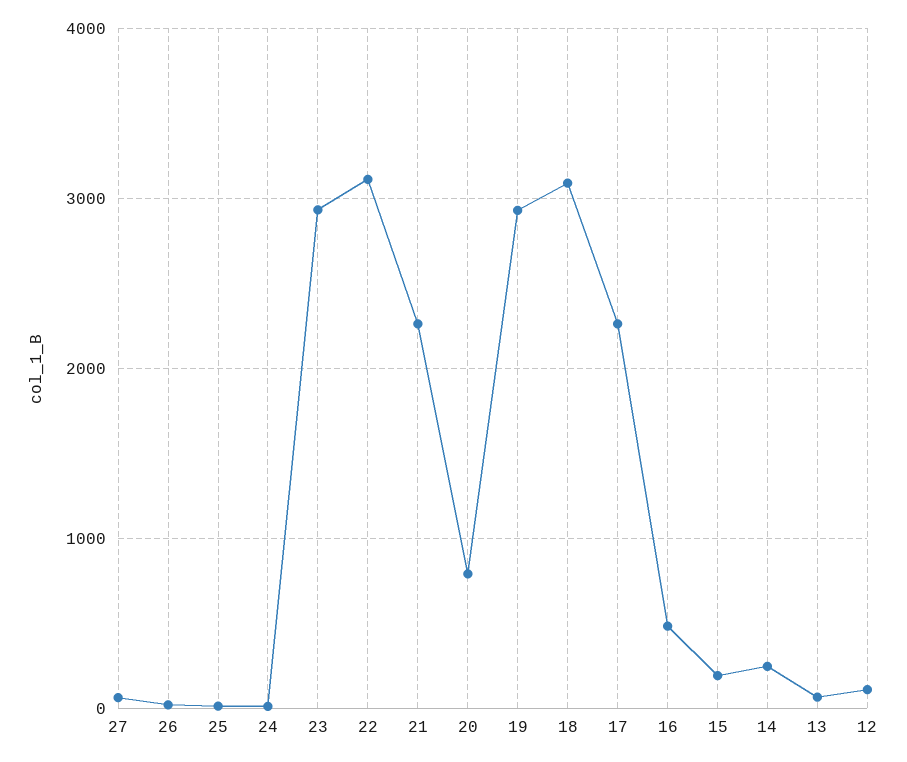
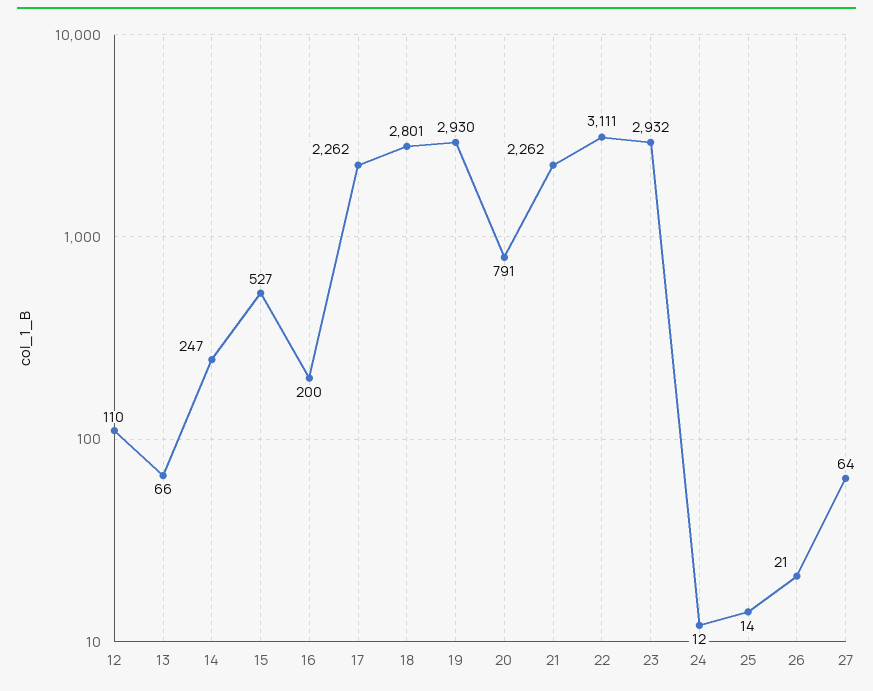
  {
    "27": 64,
    "26": 21,
    "25": 14,
    "24": 12,
    "23": 2932,
    "22": 3111,
    "21": 2262,
    "20": 791,
    "19": 2930,
-   "18": 3100,
+   "18": 2801,
    "17": 2262,
-   "16": 500,
+   "16": 200,
-   "15": 200,
+   "15": 527,
    "14": 247,
    "13": 66,
    "12": 110
  }

